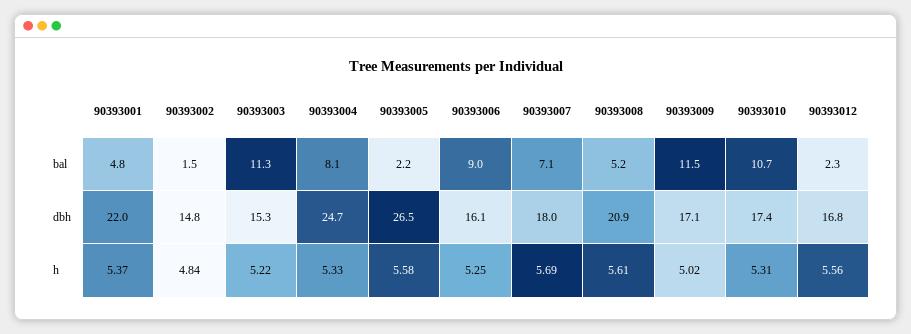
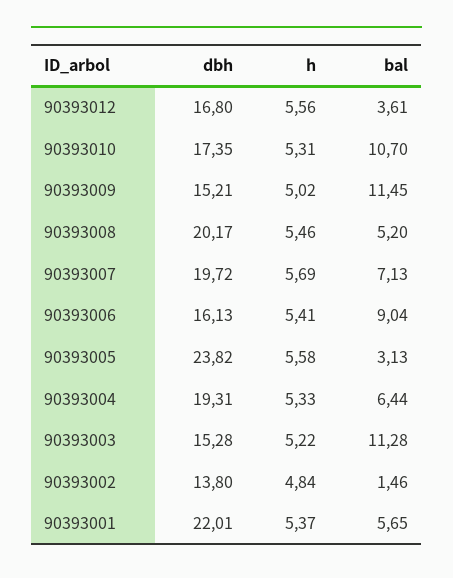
  {
    "90393001": {
-     "bal": 4.8,
+     "bal": 5.65,
      "dbh": 22.01,
      "h": 5.37
    },
    "90393002": {
      "bal": 1.46,
-     "dbh": 14.8,
+     "dbh": 13.8,
      "h": 4.84
    },
    "90393003": {
      "bal": 11.28,
      "dbh": 15.28,
      "h": 5.22
    },
    "90393004": {
-     "bal": 8.1,
+     "bal": 6.44,
-     "dbh": 24.7,
+     "dbh": 19.31,
      "h": 5.33
    },
    "90393005": {
-     "bal": 2.2,
+     "bal": 3.13,
-     "dbh": 26.5,
+     "dbh": 23.82,
      "h": 5.58
    },
    "90393006": {
      "bal": 9.04,
      "dbh": 16.13,
-     "h": 5.25
+     "h": 5.41
    },
    "90393007": {
      "bal": 7.13,
-     "dbh": 18,
+     "dbh": 19.72,
      "h": 5.69
    },
    "90393008": {
      "bal": 5.2,
-     "dbh": 20.9,
+     "dbh": 20.17,
-     "h": 5.61
+     "h": 5.46
    },
    "90393009": {
      "bal": 11.45,
-     "dbh": 17.1,
+     "dbh": 15.21,
      "h": 5.02
    },
    "90393010": {
      "bal": 10.7,
      "dbh": 17.35,
      "h": 5.31
    },
    "90393012": {
-     "bal": 2.3,
+     "bal": 3.61,
      "dbh": 16.8,
      "h": 5.56
    }
  }

